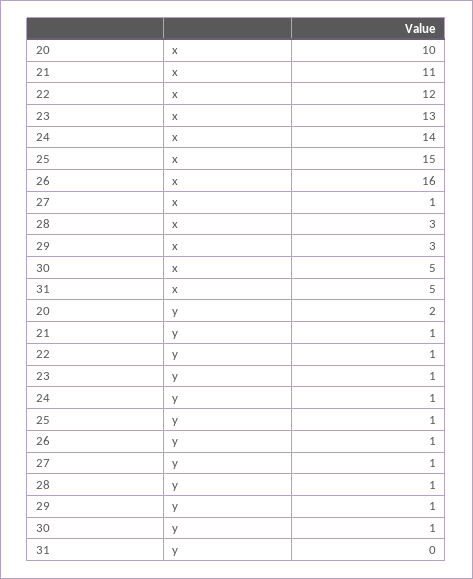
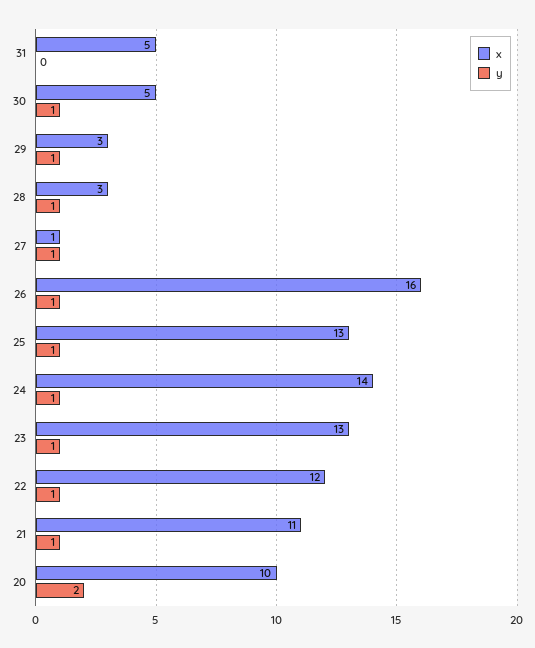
  {
    "x": {
      "20": 10,
      "21": 11,
      "22": 12,
      "23": 13,
      "24": 14,
-     "25": 15,
+     "25": 13,
      "26": 16,
      "27": 1,
      "28": 3,
      "29": 3,
      "30": 5,
      "31": 5
    },
    "y": {
      "20": 2,
      "21": 1,
      "22": 1,
      "23": 1,
      "24": 1,
      "25": 1,
      "26": 1,
      "27": 1,
      "28": 1,
      "29": 1,
      "30": 1,
      "31": 0
    }
  }

